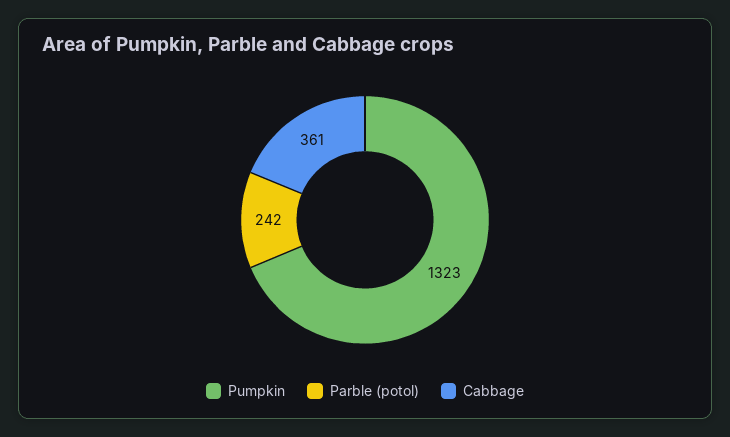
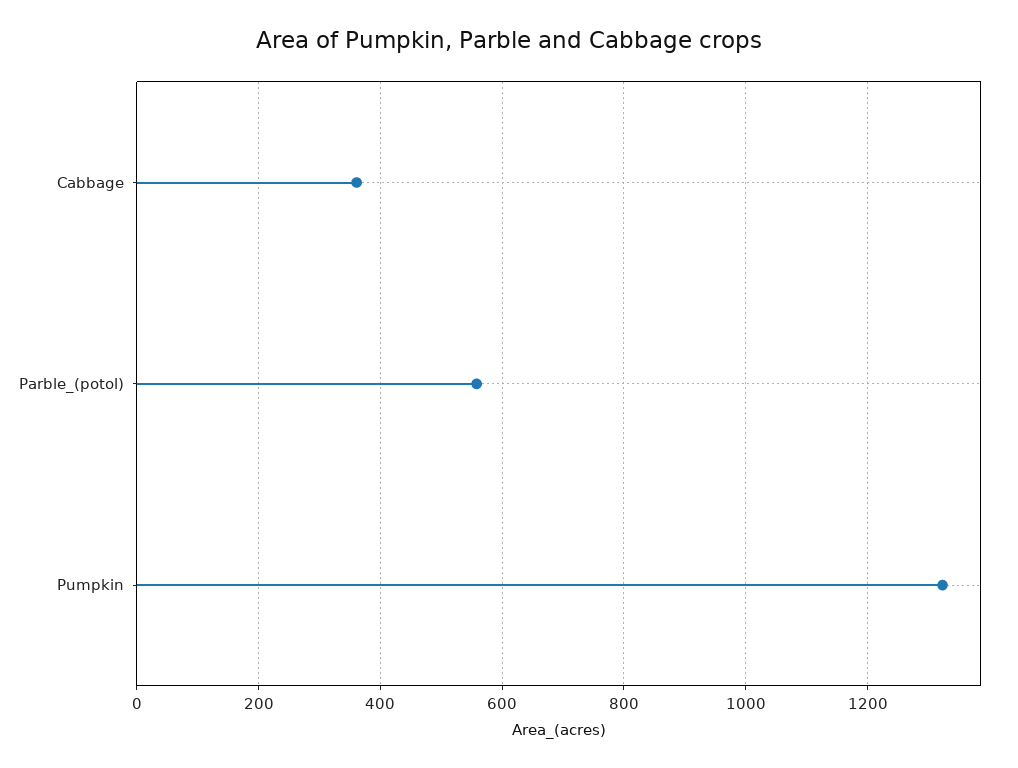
  {
    "Pumpkin": 1323,
-   "Parble (potol)": 242,
+   "Parble (potol)": 560,
    "Cabbage": 361
  }

